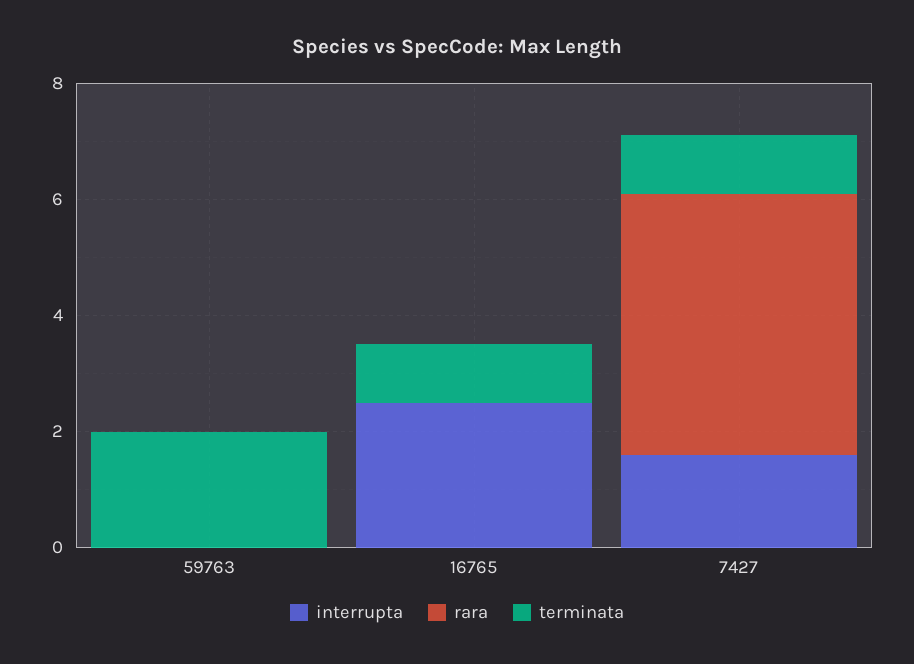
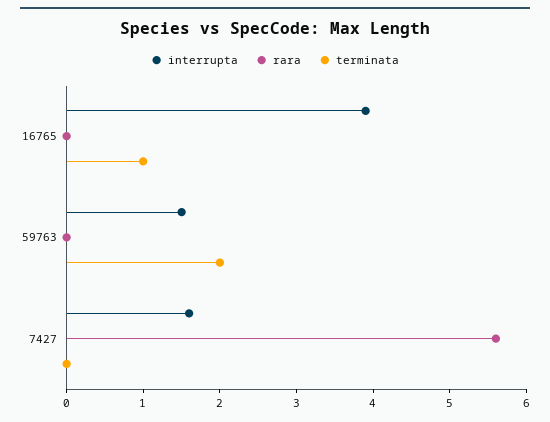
  {
    "interrupta": {
-     "59763": 0,
+     "59763": 1.5,
-     "16765": 2.5,
+     "16765": 4,
      "7427": 1.5
    },
    "rara": {
      "59763": 0,
      "16765": 0,
-     "7427": 4.5
+     "7427": 5.5
    },
    "terminata": {
      "59763": 2,
      "16765": 1,
-     "7427": 1
+     "7427": 0
    }
  }

